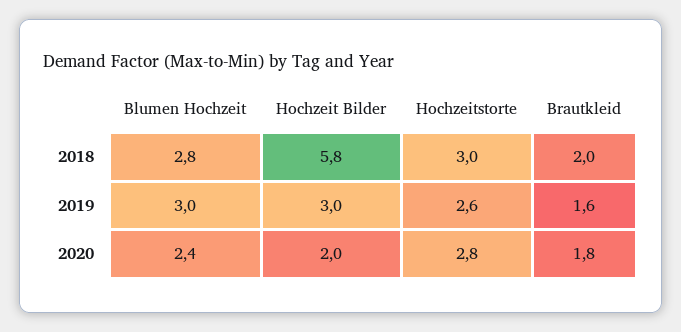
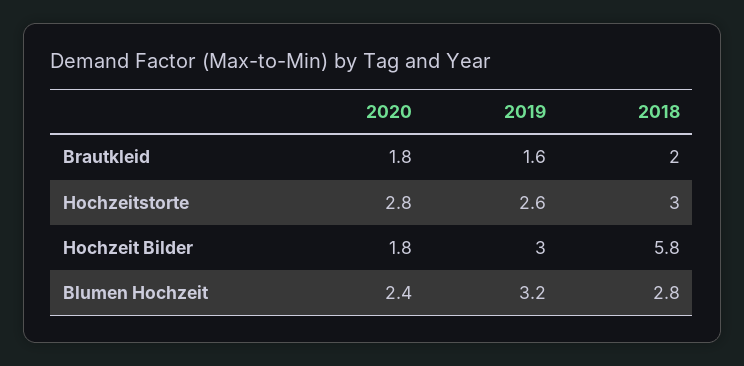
  {
    "Blumen Hochzeit": {
      "2018": 2.8,
-     "2019": 3,
+     "2019": 3.2,
      "2020": 2.4
    },
    "Hochzeit Bilder": {
      "2018": 5.8,
      "2019": 3,
-     "2020": 2
+     "2020": 1.8
    },
    "Hochzeitstorte": {
      "2018": 3,
      "2019": 2.6,
      "2020": 2.8
    },
    "Brautkleid": {
      "2018": 2,
      "2019": 1.6,
      "2020": 1.8
    }
  }

